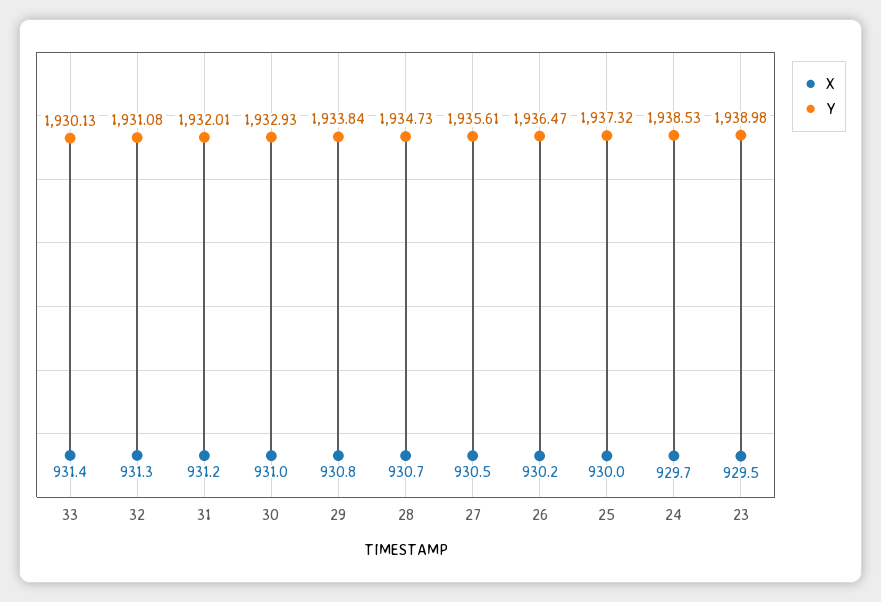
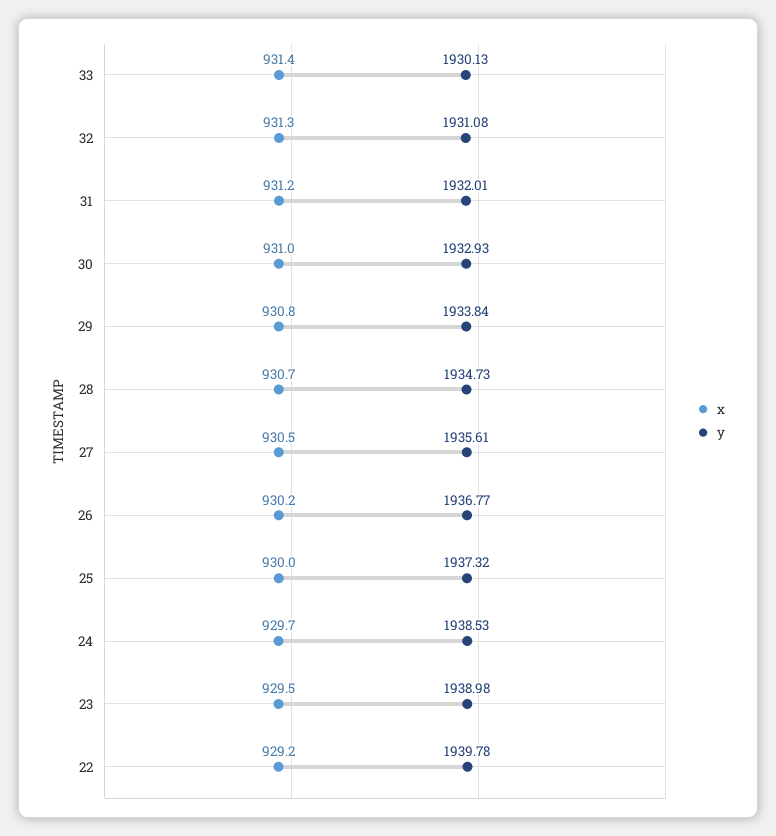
  {
    "X": {
      "33": 931.4,
      "32": 931.3,
      "31": 931.2,
      "30": 931,
      "29": 930.8,
      "28": 930.7,
      "27": 930.5,
      "26": 930.2,
      "25": 930,
      "24": 929.7,
-     "23": 929.5
+     "23": 929.5,
+     "22": 929.2
    },
    "Y": {
      "33": 1930.13,
      "32": 1931.08,
      "31": 1932.01,
      "30": 1932.93,
      "29": 1933.84,
      "28": 1934.73,
      "27": 1935.61,
-     "26": 1936.47,
+     "26": 1936.77,
      "25": 1937.32,
      "24": 1938.53,
-     "23": 1938.98
+     "23": 1938.98,
+     "22": 1939.78
    }
  }

